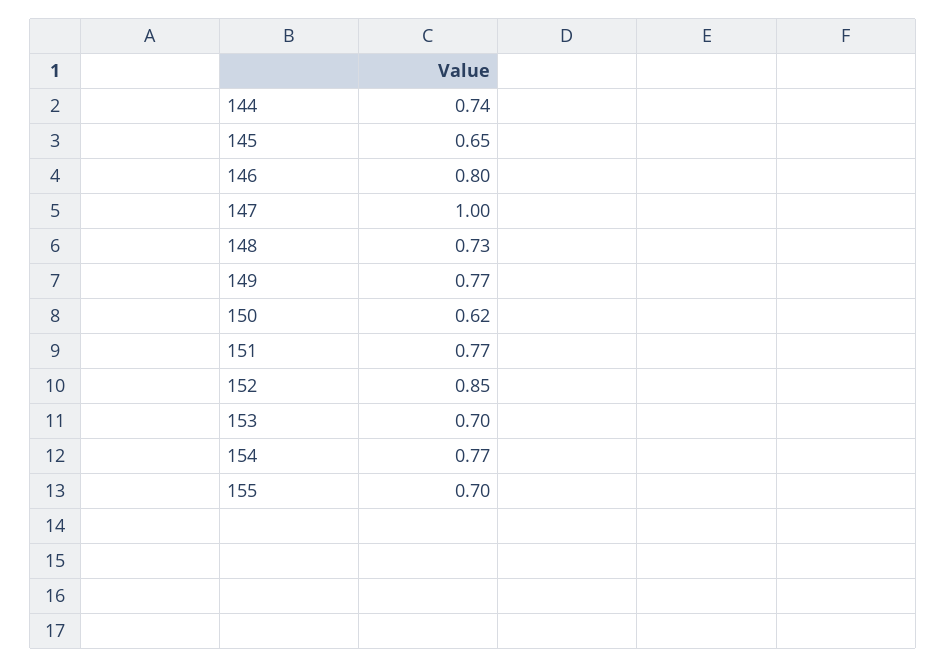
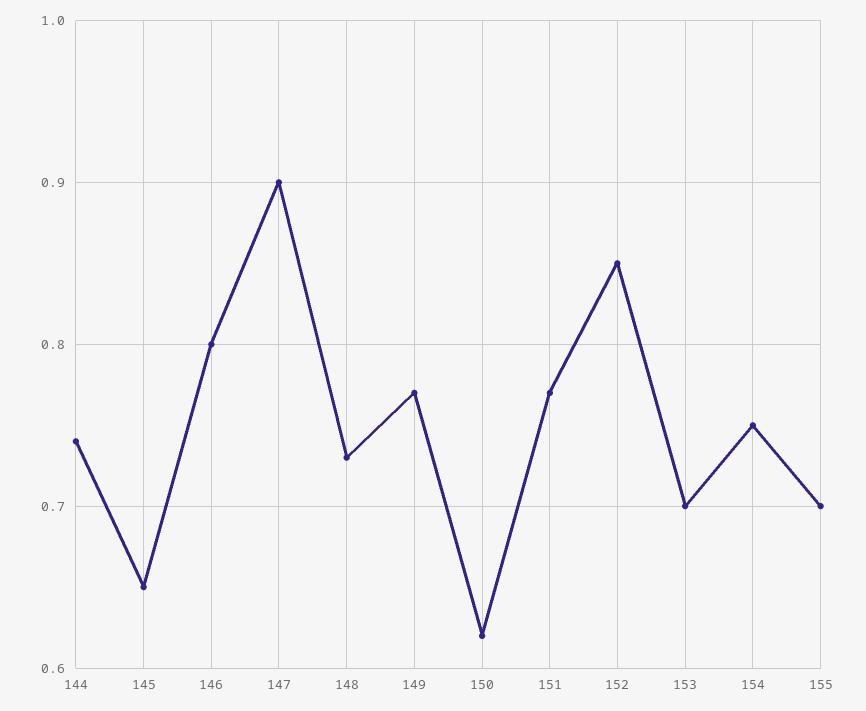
  {
    "144": 0.74,
    "145": 0.65,
    "146": 0.8,
-   "147": 1,
+   "147": 0.9,
    "148": 0.73,
    "149": 0.77,
    "150": 0.62,
    "151": 0.77,
    "152": 0.85,
    "153": 0.7,
-   "154": 0.77,
+   "154": 0.75,
    "155": 0.7
  }

